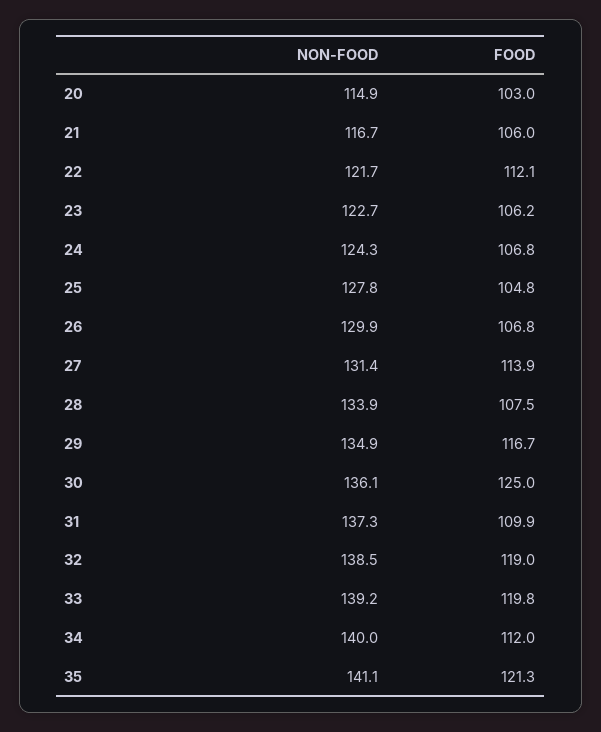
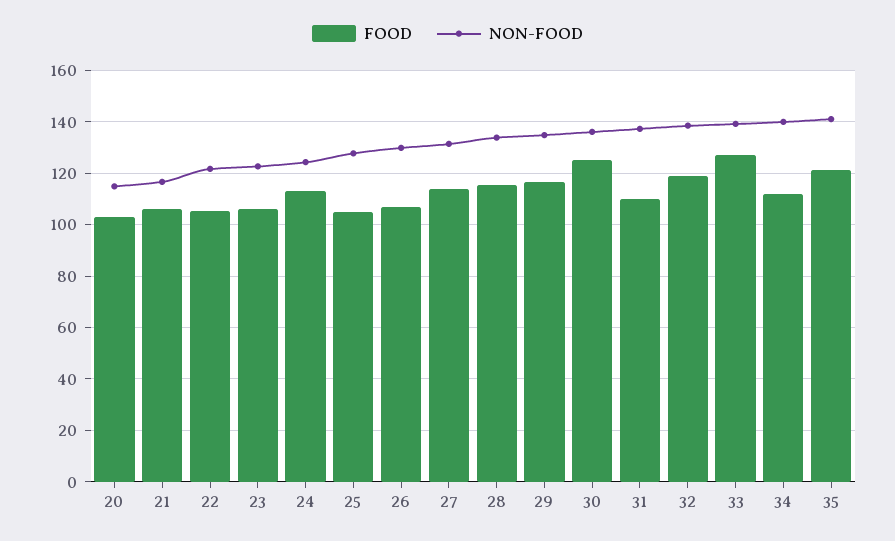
  {
    "NON-FOOD": {
      "20": 114.9,
      "21": 116.7,
      "22": 121.7,
      "23": 122.7,
      "24": 124.3,
      "25": 127.8,
      "26": 129.9,
      "27": 131.4,
      "28": 133.9,
      "29": 134.9,
      "30": 136.1,
      "31": 137.3,
      "32": 138.5,
      "33": 139.2,
      "34": 140,
      "35": 141.1
    },
    "FOOD": {
      "20": 103,
      "21": 106,
-     "22": 112.1,
+     "22": 105,
      "23": 106.2,
-     "24": 106.8,
+     "24": 112.5,
      "25": 104.8,
      "26": 106.8,
      "27": 113.9,
-     "28": 107.5,
+     "28": 115,
      "29": 116.7,
      "30": 125,
      "31": 109.9,
      "32": 119,
-     "33": 119.8,
+     "33": 127.5,
      "34": 112,
      "35": 121.3
    }
  }

